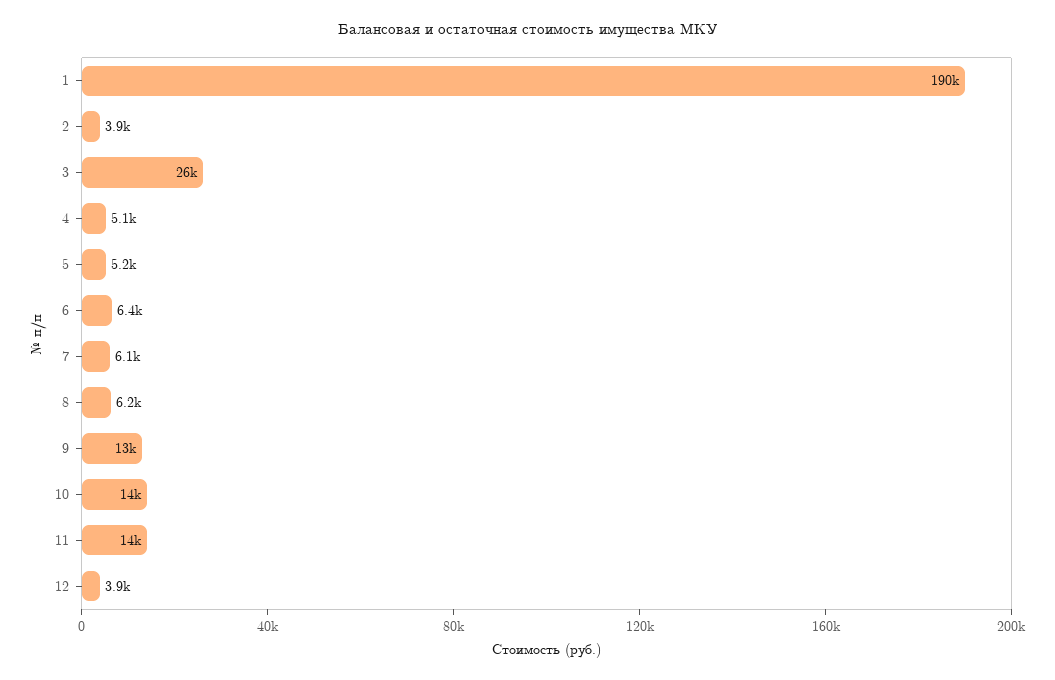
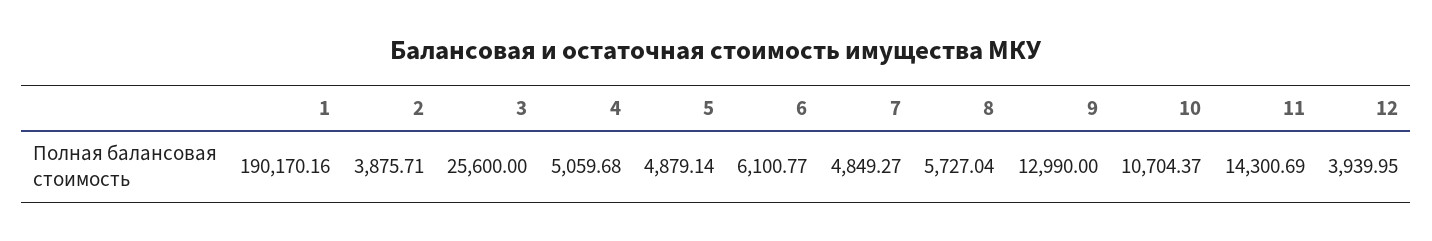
  {
    "1": 190170.16,
    "2": 3875.71,
    "3": 25600,
    "4": 5059.68,
-   "5": 5200,
+   "5": 4879.14,
-   "6": 6400,
+   "6": 6100.77,
-   "7": 6100,
+   "7": 4849.27,
-   "8": 6200,
+   "8": 5727.04,
    "9": 12990,
-   "10": 14000,
+   "10": 10704.37,
    "11": 14300.69,
    "12": 3939.95
  }

